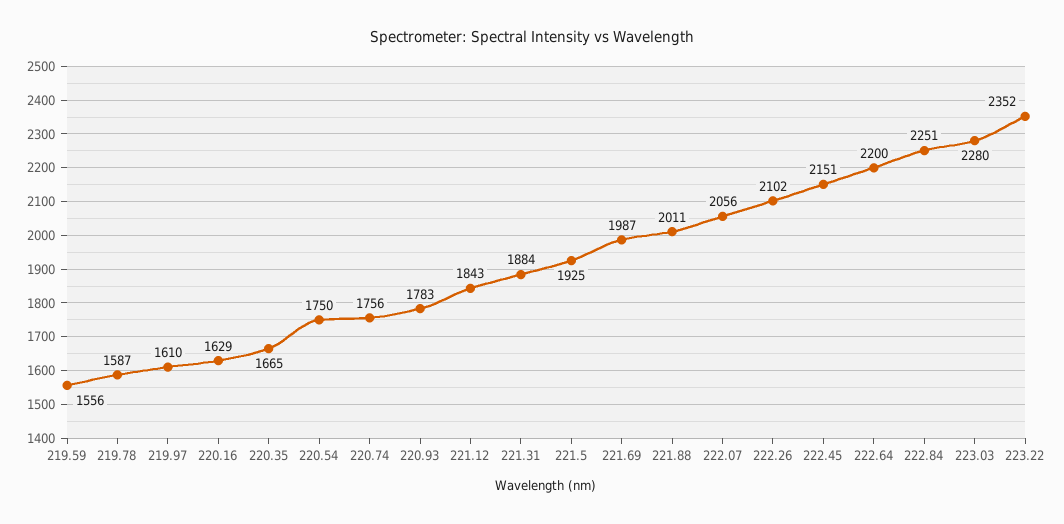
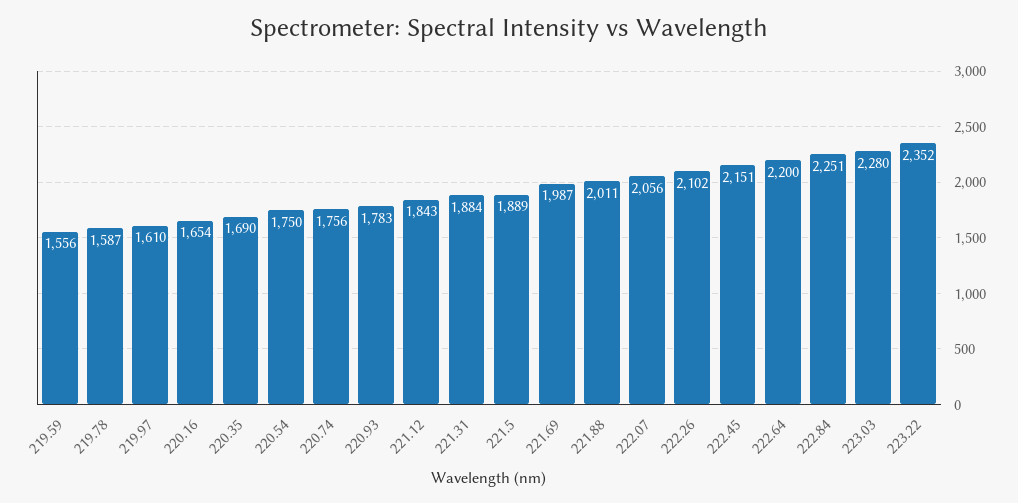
  {
    "219.59": 1556,
    "219.78": 1587,
    "219.97": 1610,
-   "220.16": 1629,
+   "220.16": 1654,
-   "220.35": 1665,
+   "220.35": 1690,
    "220.54": 1750,
    "220.74": 1756,
    "220.93": 1783,
    "221.12": 1843,
    "221.31": 1884,
-   "221.5": 1925,
+   "221.5": 1889,
    "221.69": 1987,
    "221.88": 2011,
    "222.07": 2056,
    "222.26": 2102,
    "222.45": 2151,
    "222.64": 2200,
    "222.84": 2251,
    "223.03": 2280,
    "223.22": 2352
  }

